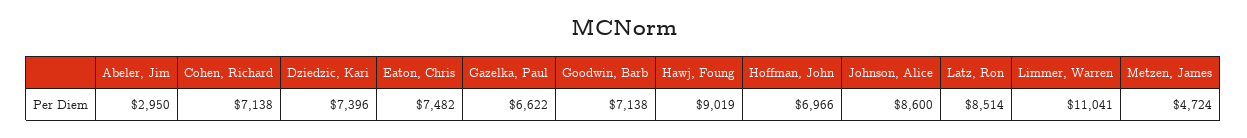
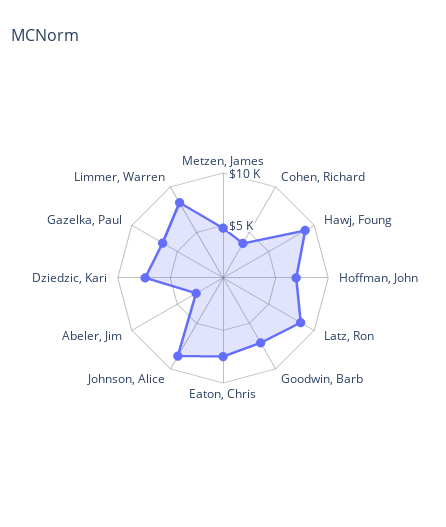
  {
    "Abeler, Jim": 2950,
-   "Cohen, Richard": 7138,
+   "Cohen, Richard": 4000,
    "Dziedzic, Kari": 7396,
    "Eaton, Chris": 7482,
    "Gazelka, Paul": 6622,
    "Goodwin, Barb": 7138,
    "Hawj, Foung": 9019,
    "Hoffman, John": 6966,
    "Johnson, Alice": 8600,
    "Latz, Ron": 8514,
-   "Limmer, Warren": 11041,
+   "Limmer, Warren": 8000,
    "Metzen, James": 4724
  }

